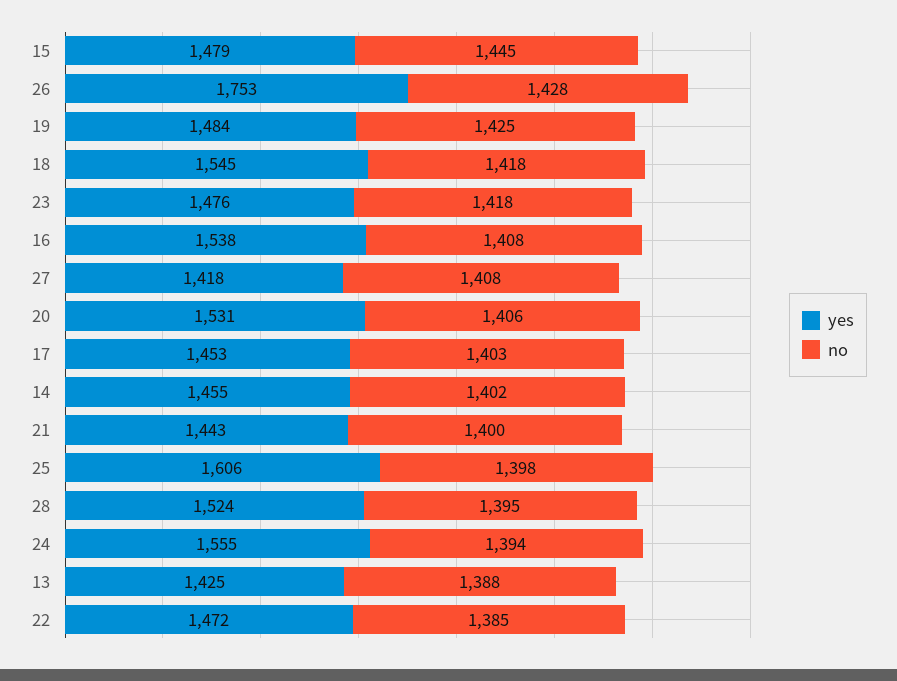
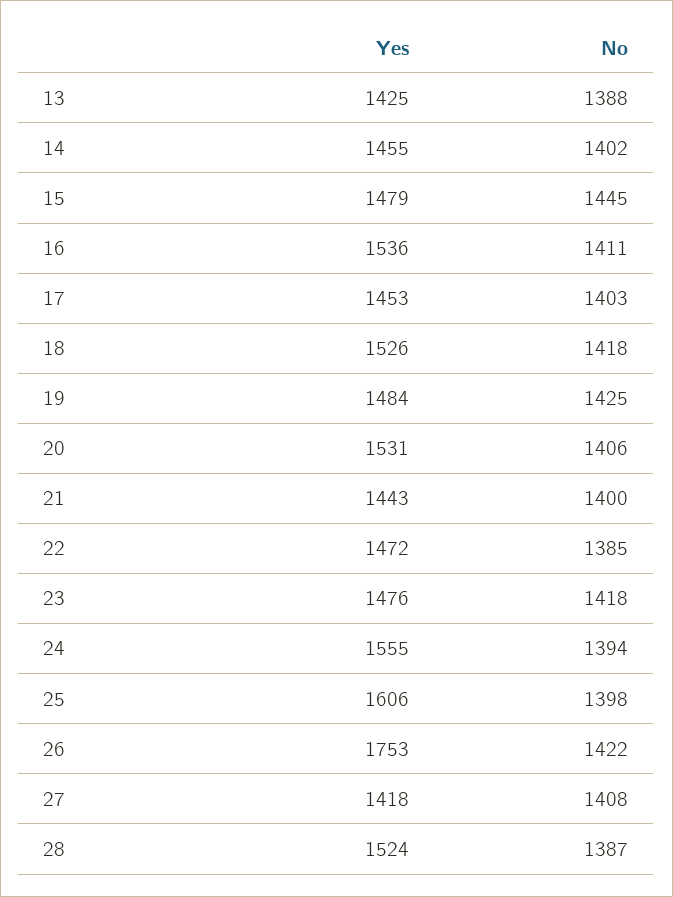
  {
    "yes": {
      "15": 1479,
      "26": 1753,
      "19": 1484,
-     "18": 1545,
+     "18": 1526,
      "23": 1476,
-     "16": 1538,
+     "16": 1536,
      "27": 1418,
      "20": 1531,
      "17": 1453,
      "14": 1455,
      "21": 1443,
      "25": 1606,
      "28": 1524,
      "24": 1555,
      "13": 1425,
      "22": 1472
    },
    "no": {
      "15": 1445,
-     "26": 1428,
+     "26": 1422,
      "19": 1425,
      "18": 1418,
      "23": 1418,
-     "16": 1408,
+     "16": 1411,
      "27": 1408,
      "20": 1406,
      "17": 1403,
      "14": 1402,
      "21": 1400,
      "25": 1398,
-     "28": 1395,
+     "28": 1387,
      "24": 1394,
      "13": 1388,
      "22": 1385
    }
  }

